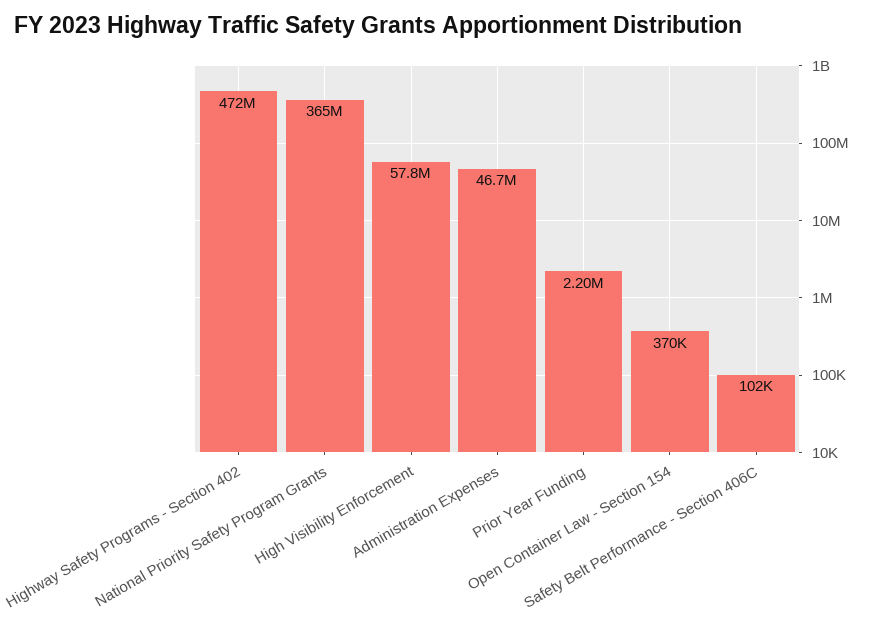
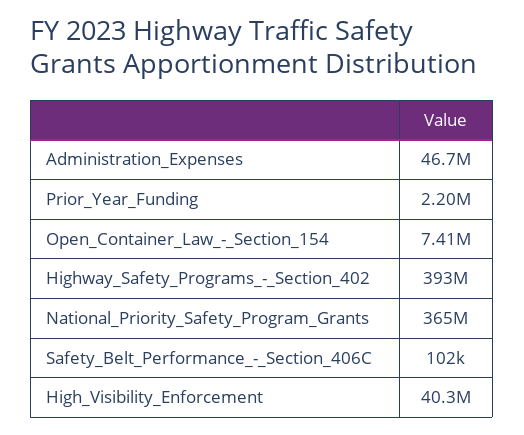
  {
-   "Highway Safety Programs - Section 402": 472000000,
+   "Highway Safety Programs - Section 402": 393000000,
    "National Priority Safety Program Grants": 365000000,
-   "High Visibility Enforcement": 57800000,
+   "High Visibility Enforcement": 40300000,
    "Administration Expenses": 46700000,
    "Prior Year Funding": 2200000,
-   "Open Container Law - Section 154": 370000,
+   "Open Container Law - Section 154": 7410000,
    "Safety Belt Performance - Section 406C": 102000
  }

